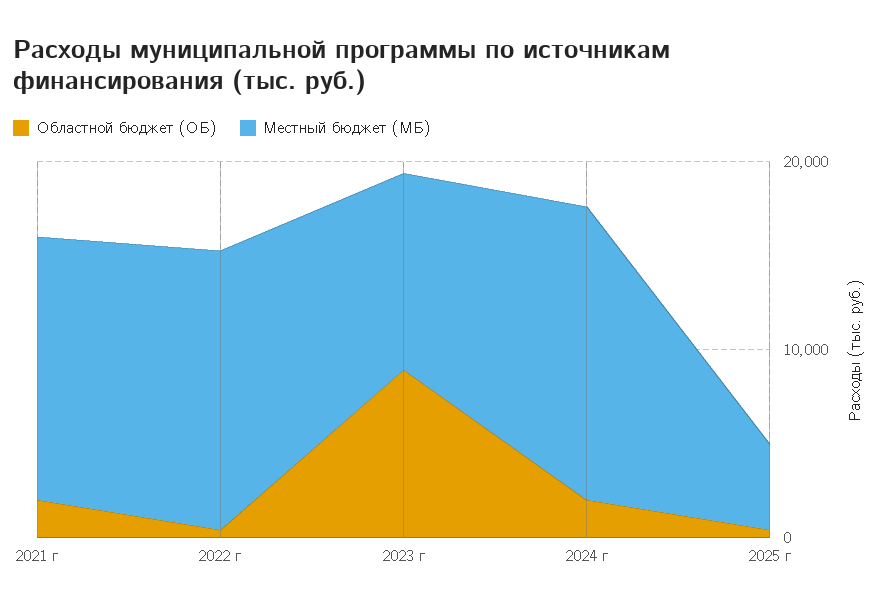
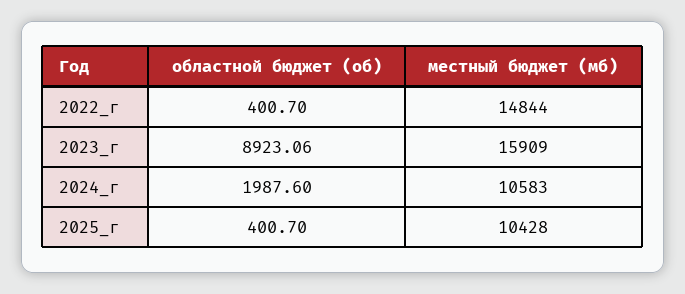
  {
    "Областной бюджет (ОБ)": {
-     "2021 г": 2000,
      "2022 г": 400.7,
      "2023 г": 8923.06,
      "2024 г": 1987.6,
      "2025 г": 400.7
    },
    "Местный бюджет (МБ)": {
-     "2021 г": 14000,
      "2022 г": 14844,
-     "2023 г": 10000,
+     "2023 г": 15909,
-     "2024 г": 16000,
+     "2024 г": 10583,
-     "2025 г": 4000
+     "2025 г": 10428
    }
  }

